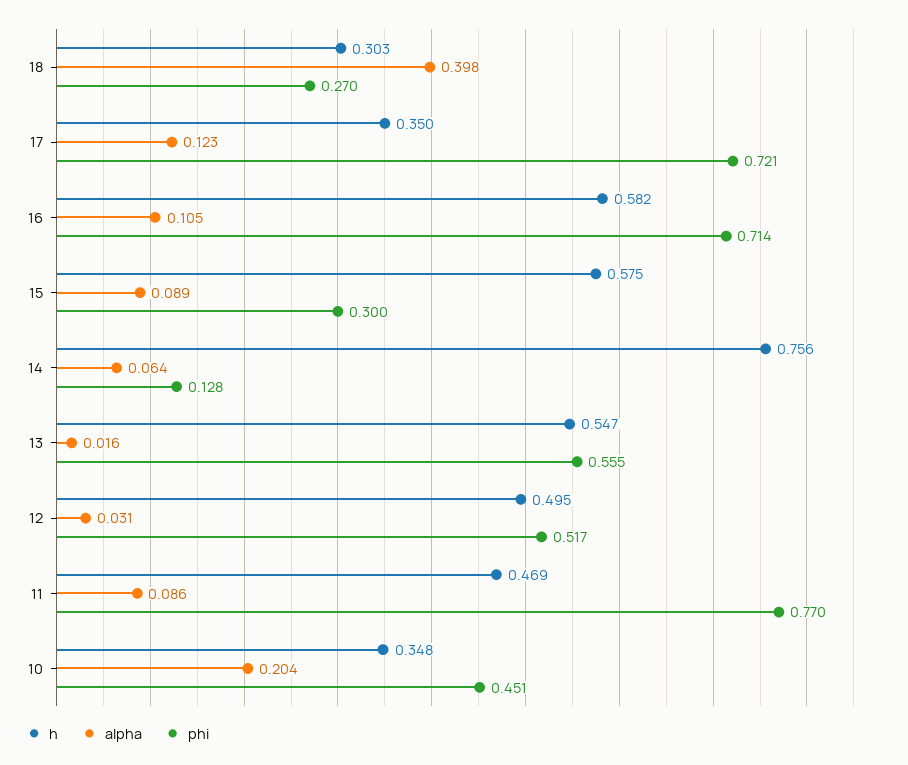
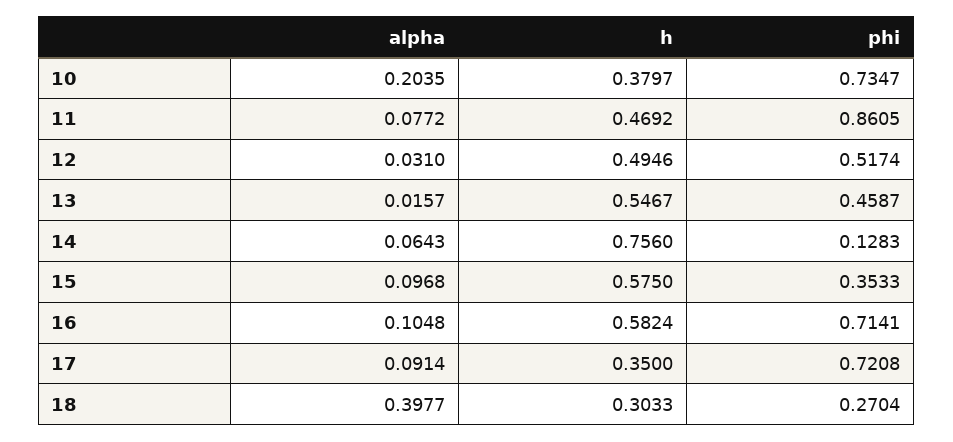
  {
    "h": {
      "18": 0.3033,
      "17": 0.35,
      "16": 0.5824,
      "15": 0.575,
      "14": 0.756,
      "13": 0.5467,
      "12": 0.4946,
      "11": 0.4692,
-     "10": 0.348
+     "10": 0.3797
    },
    "alpha": {
      "18": 0.3977,
-     "17": 0.123,
+     "17": 0.0914,
      "16": 0.1048,
-     "15": 0.089,
+     "15": 0.0968,
      "14": 0.0643,
      "13": 0.0157,
      "12": 0.031,
-     "11": 0.086,
+     "11": 0.0772,
      "10": 0.2035
    },
    "phi": {
      "18": 0.2704,
      "17": 0.7208,
      "16": 0.7141,
-     "15": 0.3,
+     "15": 0.3533,
      "14": 0.1283,
-     "13": 0.555,
+     "13": 0.4587,
      "12": 0.5174,
-     "11": 0.77,
+     "11": 0.8605,
-     "10": 0.451
+     "10": 0.7347
    }
  }

